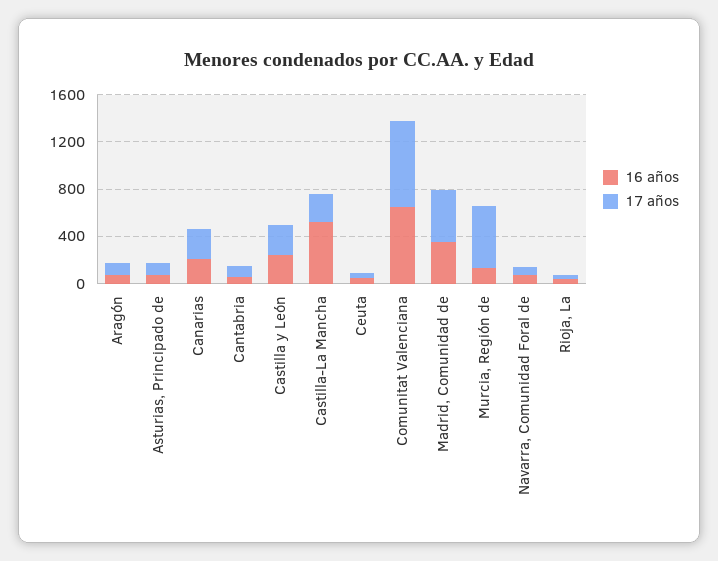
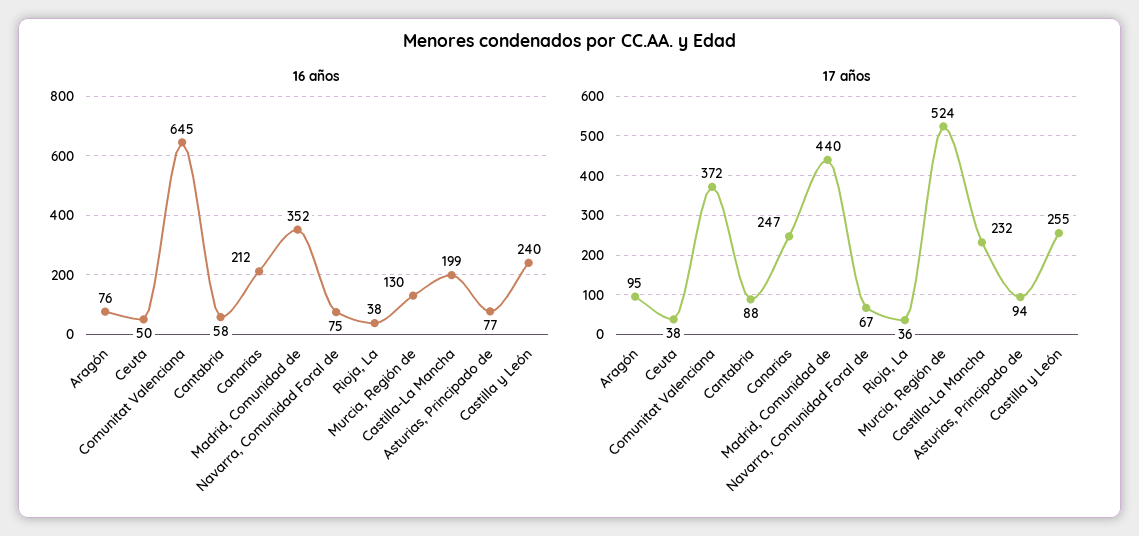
  {
    "16 años": {
      "Aragón": 76,
      "Asturias, Principado de": 77,
      "Canarias": 212,
      "Cantabria": 58,
      "Castilla y León": 240,
-     "Castilla-La Mancha": 500,
+     "Castilla-La Mancha": 199,
      "Ceuta": 50,
      "Comunitat Valenciana": 645,
      "Madrid, Comunidad de": 352,
      "Murcia, Región de": 130,
      "Navarra, Comunidad Foral de": 75,
      "Rioja, La": 38
    },
    "17 años": {
      "Aragón": 95,
      "Asturias, Principado de": 94,
      "Canarias": 247,
      "Cantabria": 88,
      "Castilla y León": 255,
      "Castilla-La Mancha": 232,
      "Ceuta": 38,
-     "Comunitat Valenciana": 700,
+     "Comunitat Valenciana": 372,
      "Madrid, Comunidad de": 440,
      "Murcia, Región de": 524,
      "Navarra, Comunidad Foral de": 67,
      "Rioja, La": 36
    }
  }

